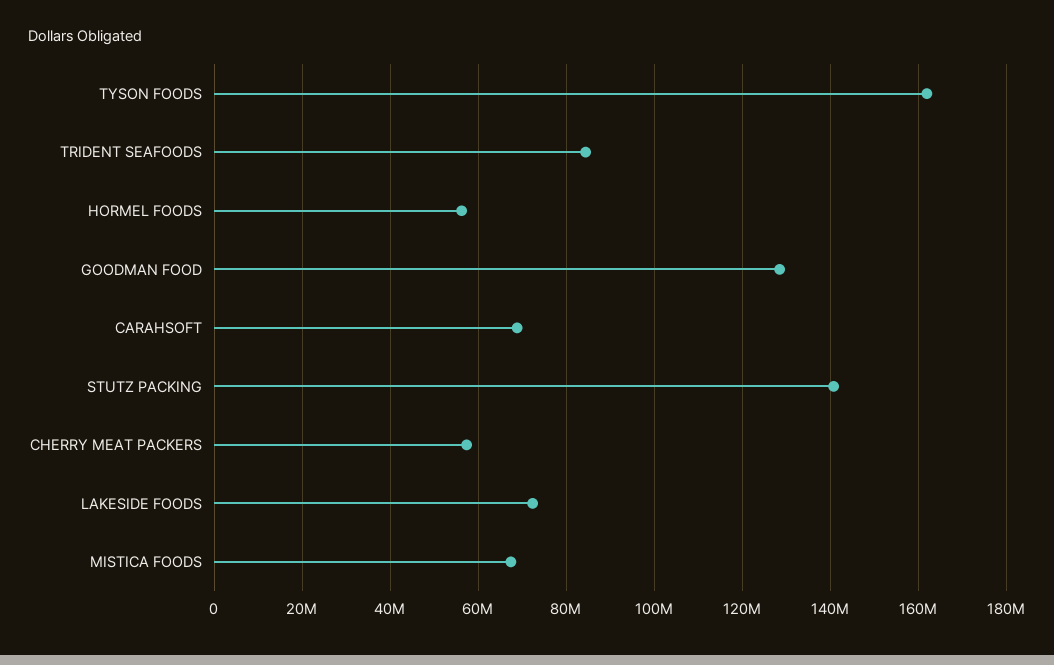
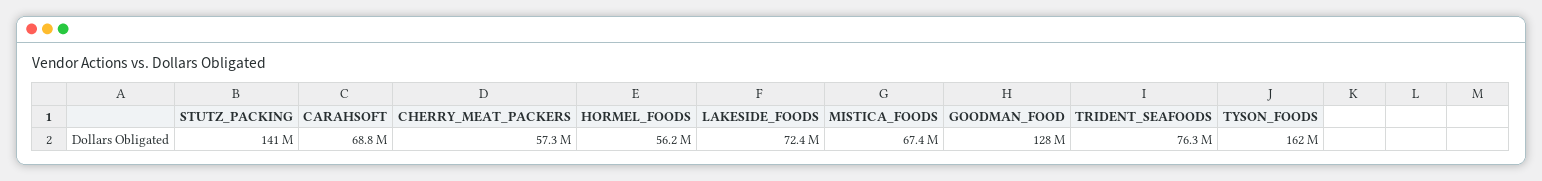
  {
    "TYSON FOODS": 162000000,
-   "TRIDENT SEAFOODS": 84000000,
+   "TRIDENT SEAFOODS": 76300000,
    "HORMEL FOODS": 56200000,
    "GOODMAN FOOD": 128000000,
    "CARAHSOFT": 68800000,
    "STUTZ PACKING": 141000000,
    "CHERRY MEAT PACKERS": 57300000,
    "LAKESIDE FOODS": 72400000,
    "MISTICA FOODS": 67400000
  }

